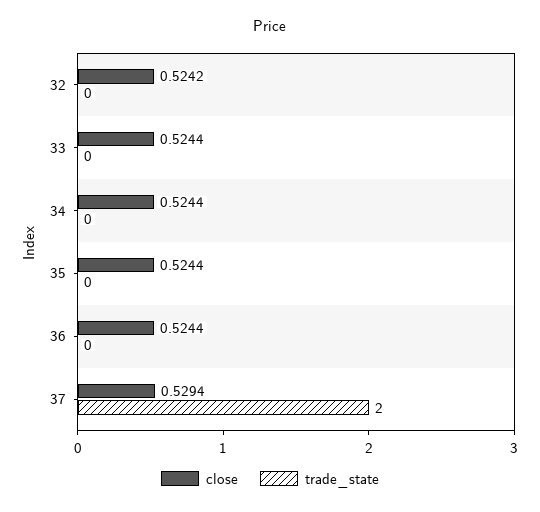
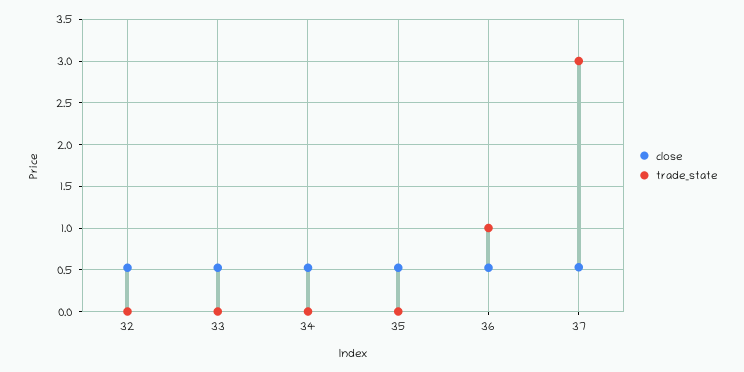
  {
    "close": {
      "32": 0.5242,
      "33": 0.5244,
      "34": 0.5244,
      "35": 0.5244,
      "36": 0.5244,
      "37": 0.5294
    },
    "trade_state": {
      "32": 0,
      "33": 0,
      "34": 0,
      "35": 0,
-     "36": 0,
+     "36": 1,
-     "37": 2
+     "37": 3
    }
  }

